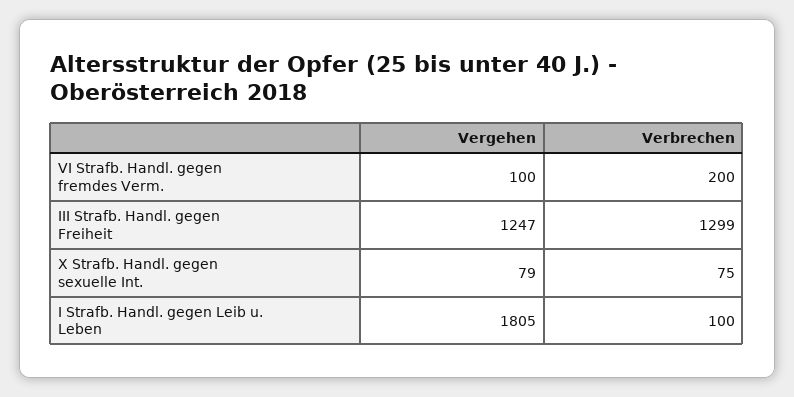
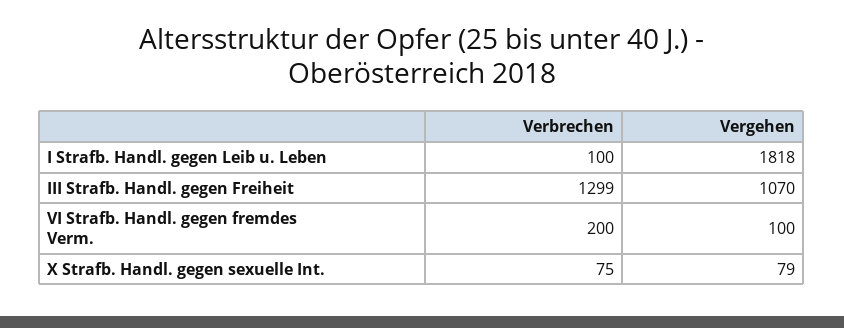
  {
    "Vergehen": {
      "VI Strafb. Handl. gegen fremdes Verm.": 100,
-     "III Strafb. Handl. gegen Freiheit": 1247,
+     "III Strafb. Handl. gegen Freiheit": 1070,
      "X Strafb. Handl. gegen sexuelle Int.": 79,
-     "I Strafb. Handl. gegen Leib u. Leben": 1805
+     "I Strafb. Handl. gegen Leib u. Leben": 1818
    },
    "Verbrechen": {
      "VI Strafb. Handl. gegen fremdes Verm.": 200,
      "III Strafb. Handl. gegen Freiheit": 1299,
      "X Strafb. Handl. gegen sexuelle Int.": 75,
      "I Strafb. Handl. gegen Leib u. Leben": 100
    }
  }

